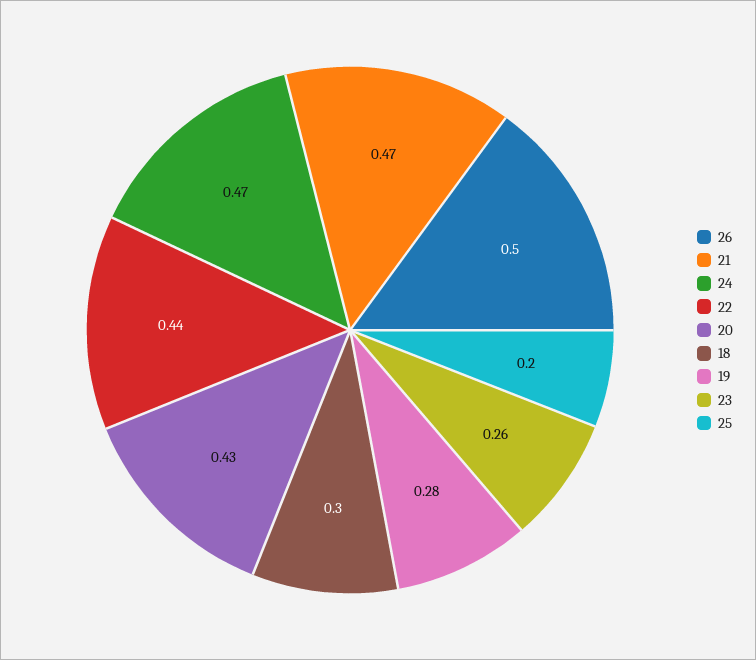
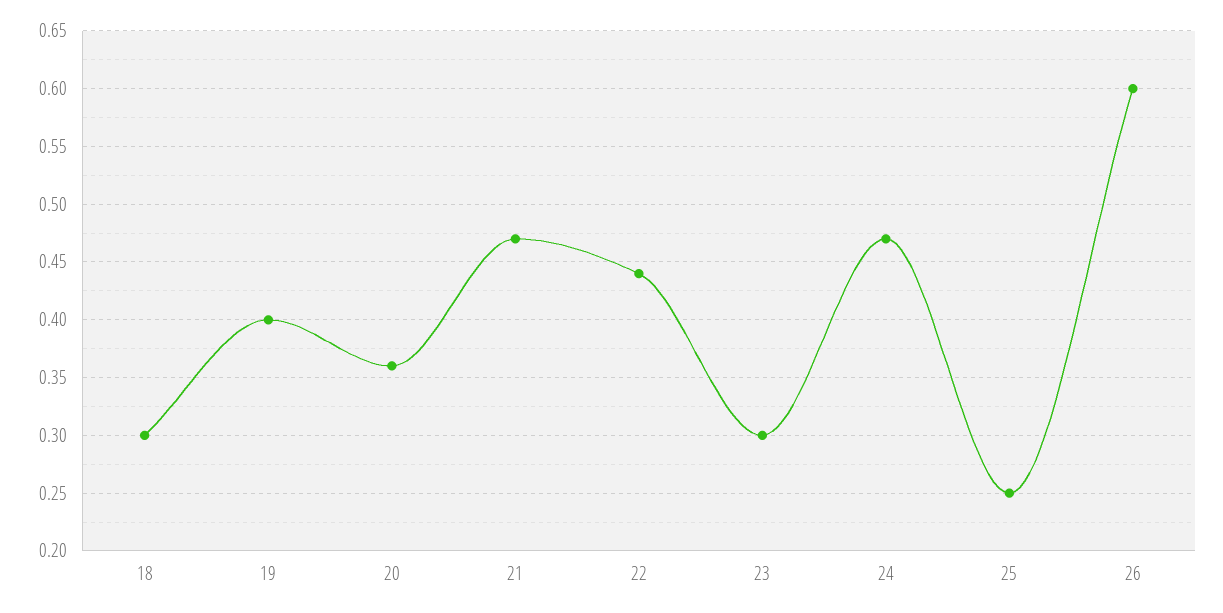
  {
-   "26": 0.5,
+   "26": 0.6,
    "21": 0.47,
    "24": 0.47,
    "22": 0.44,
-   "20": 0.43,
+   "20": 0.36,
    "18": 0.3,
-   "19": 0.28,
+   "19": 0.4,
-   "23": 0.26,
+   "23": 0.3,
-   "25": 0.2
+   "25": 0.25
  }

